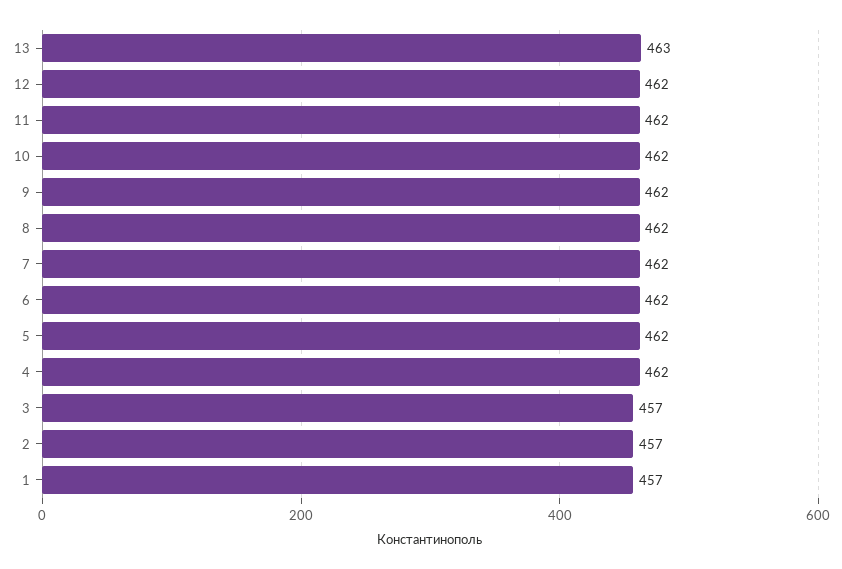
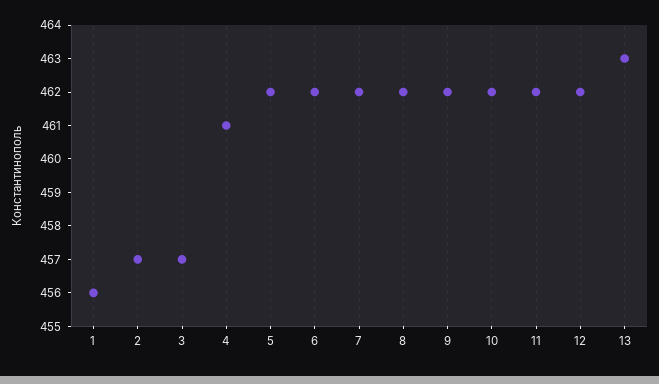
  {
    "13": 463,
    "12": 462,
    "11": 462,
    "10": 462,
    "9": 462,
    "8": 462,
    "7": 462,
    "6": 462,
    "5": 462,
-   "4": 462,
+   "4": 461,
    "3": 457,
    "2": 457,
-   "1": 457
+   "1": 456
  }

